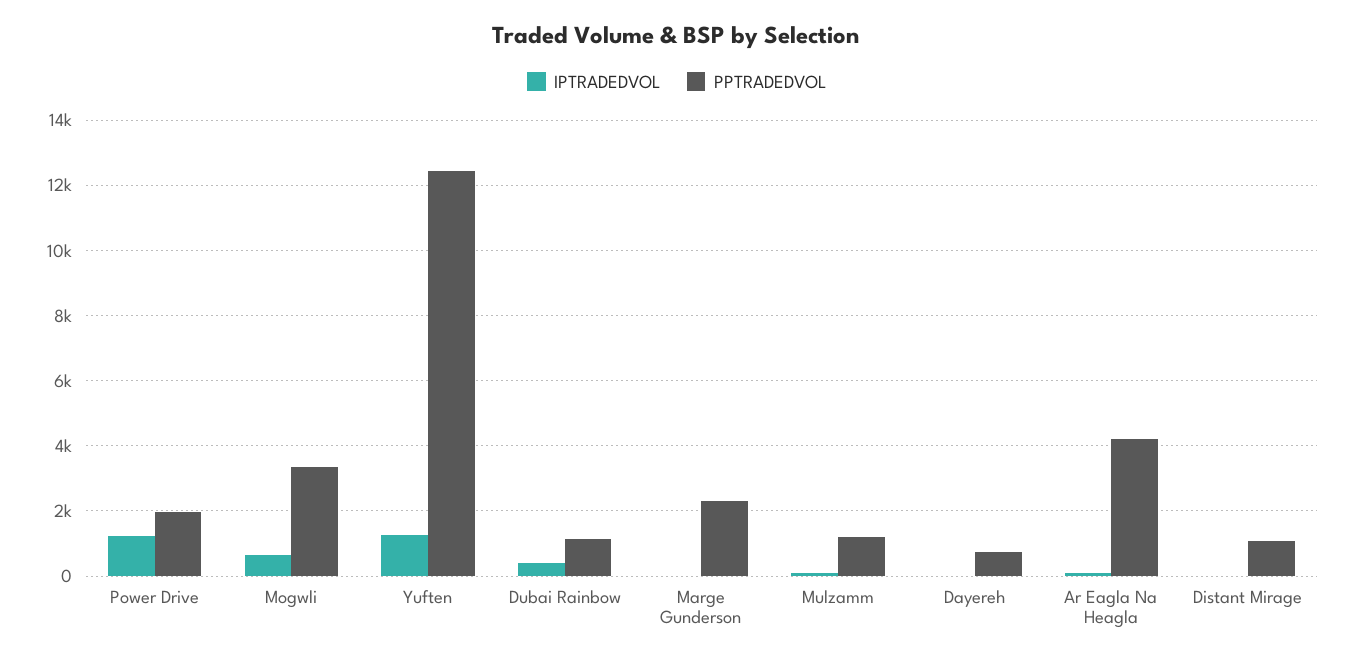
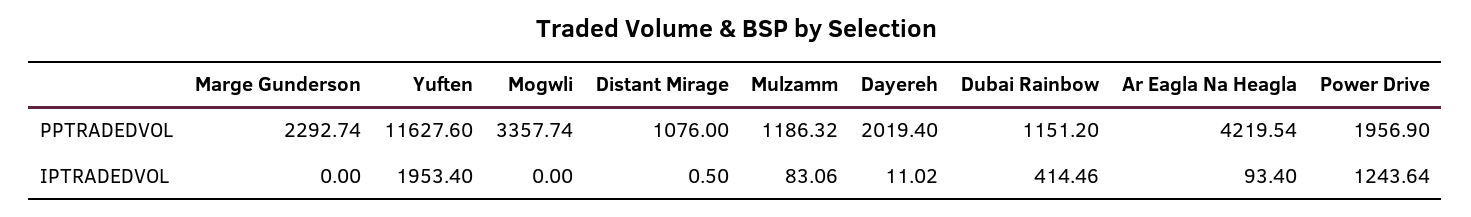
  {
    "IPTRADEDVOL": {
      "Power Drive": 1243.64,
-     "Mogwli": 600,
+     "Mogwli": 0,
-     "Yuften": 1200,
+     "Yuften": 1953.4,
      "Dubai Rainbow": 414.46,
      "Marge Gunderson": 0,
      "Mulzamm": 83.06,
      "Dayereh": 11.02,
      "Ar Eagla Na Heagla": 93.4,
      "Distant Mirage": 0.5
    },
    "PPTRADEDVOL": {
      "Power Drive": 1956.9,
      "Mogwli": 3357.74,
-     "Yuften": 12400,
+     "Yuften": 11627.6,
      "Dubai Rainbow": 1151.2,
      "Marge Gunderson": 2292.74,
      "Mulzamm": 1186.32,
-     "Dayereh": 800,
+     "Dayereh": 2019.4,
      "Ar Eagla Na Heagla": 4219.54,
      "Distant Mirage": 1076
    }
  }

